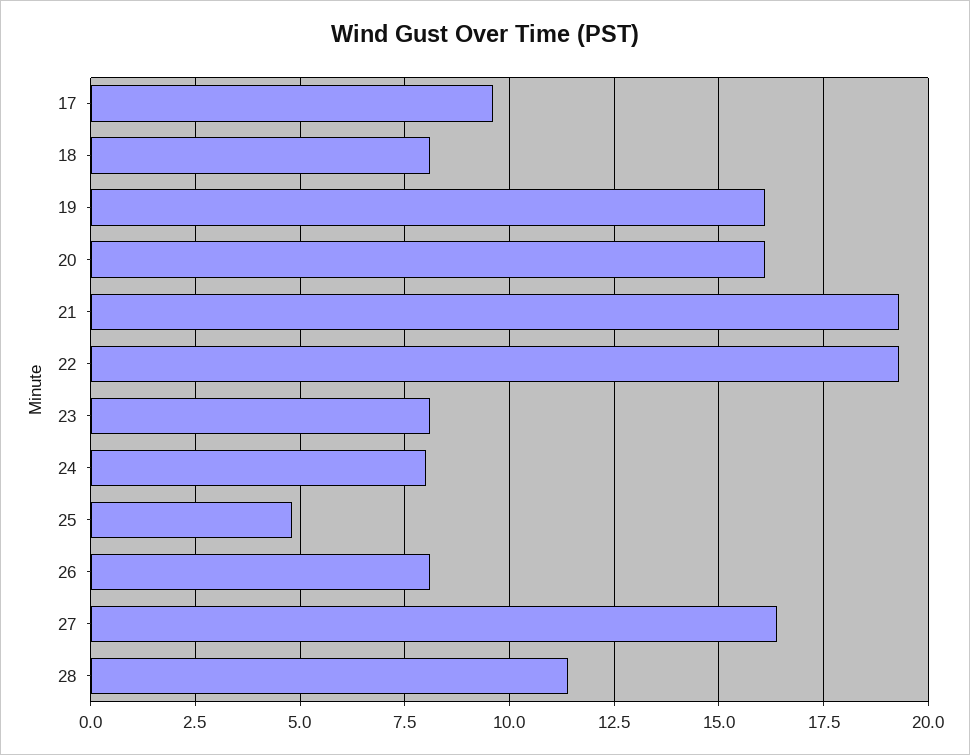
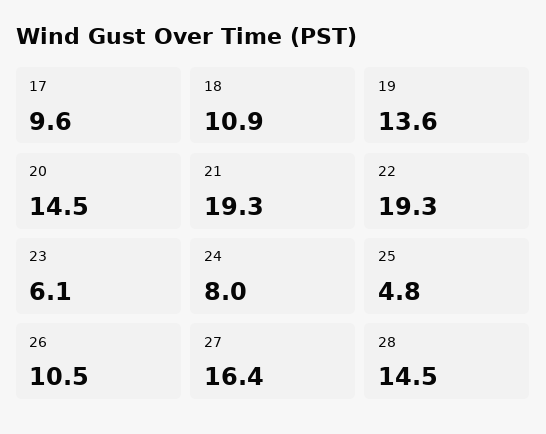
  {
    "17": 9.6,
-   "18": 8,
+   "18": 10.9,
-   "19": 16,
+   "19": 13.6,
-   "20": 16,
+   "20": 14.5,
    "21": 19.3,
    "22": 19.3,
-   "23": 8,
+   "23": 6.1,
    "24": 8,
    "25": 4.8,
-   "26": 8,
+   "26": 10.5,
    "27": 16.4,
-   "28": 11.5
+   "28": 14.5
  }

